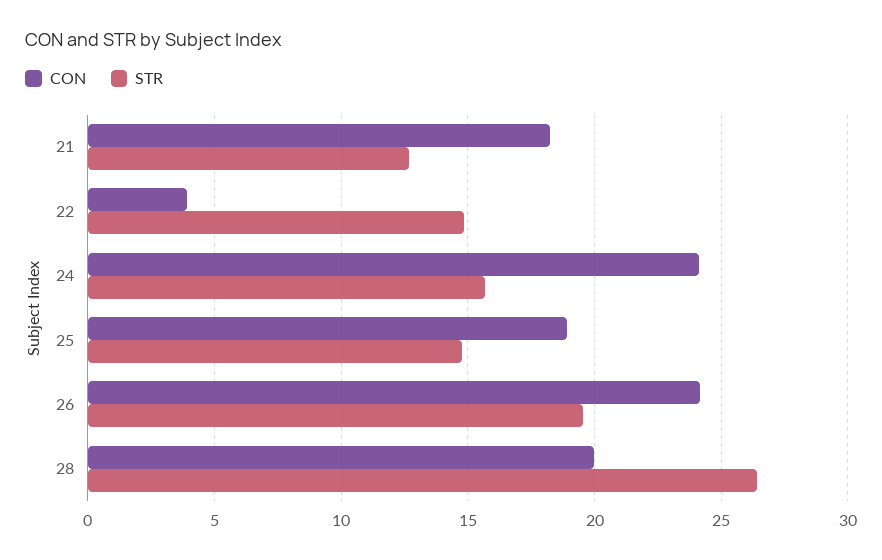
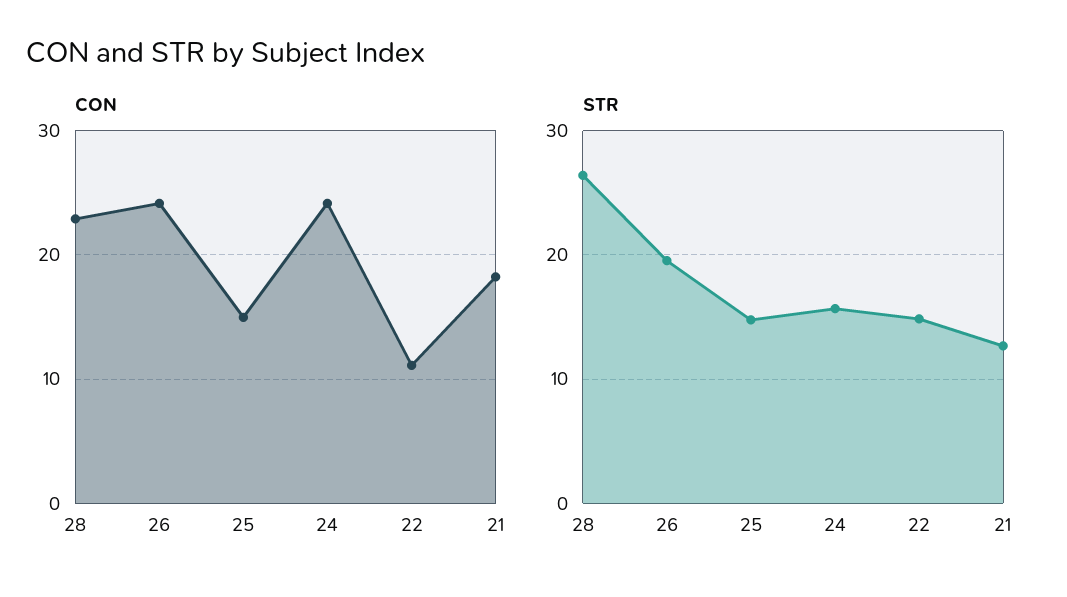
  {
    "CON": {
      "21": 18,
-     "22": 4,
+     "22": 11,
      "24": 24,
-     "25": 19,
+     "25": 15,
      "26": 24,
-     "28": 20
+     "28": 23
    },
    "STR": {
      "21": 12.5,
      "22": 15,
      "24": 15.5,
      "25": 15,
      "26": 19.5,
      "28": 26.5
    }
  }

